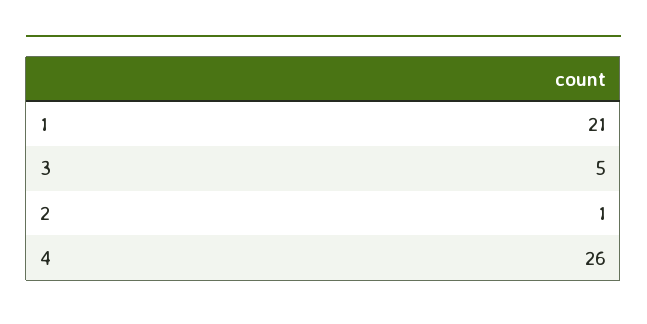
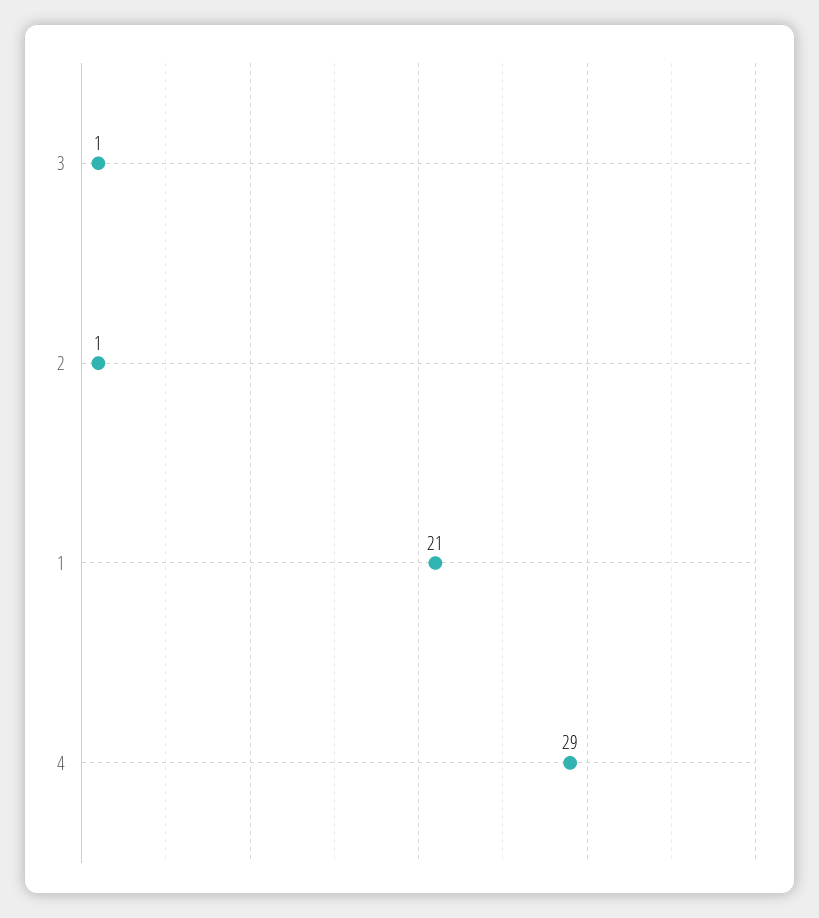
  {
    "1": 21,
-   "3": 5,
+   "3": 1,
    "2": 1,
-   "4": 26
+   "4": 29
  }

